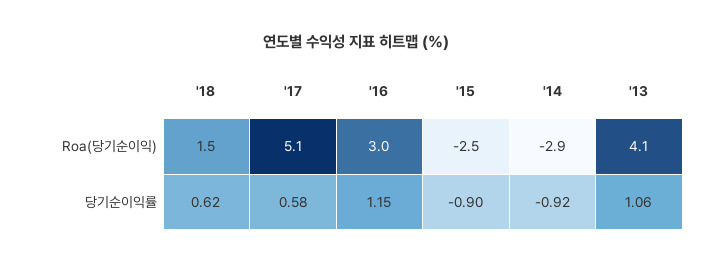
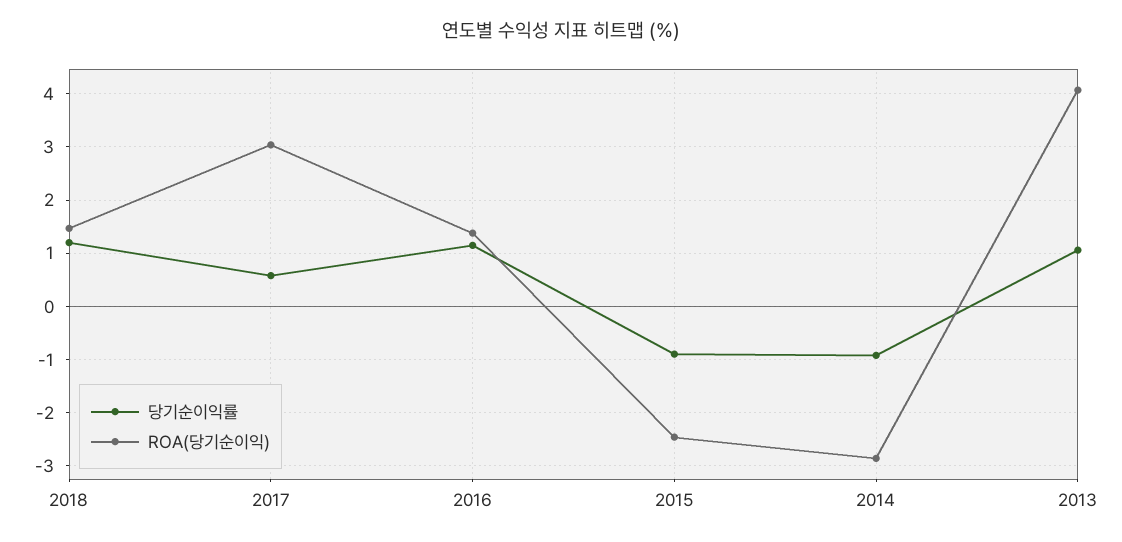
  {
    "Roa(당기순이익)": {
      "'18": 1.5,
-     "'17": 5.1,
+     "'17": 3,
-     "'16": 3,
+     "'16": 1.4,
      "'15": -2.5,
      "'14": -2.9,
      "'13": 4.1
    },
    "당기순이익률": {
-     "'18": 0.62,
+     "'18": 1.2,
      "'17": 0.58,
      "'16": 1.15,
      "'15": -0.9,
      "'14": -0.92,
      "'13": 1.06
    }
  }

